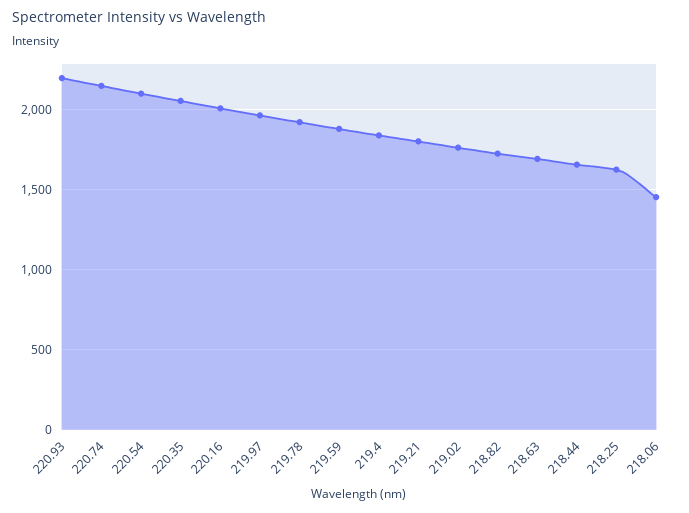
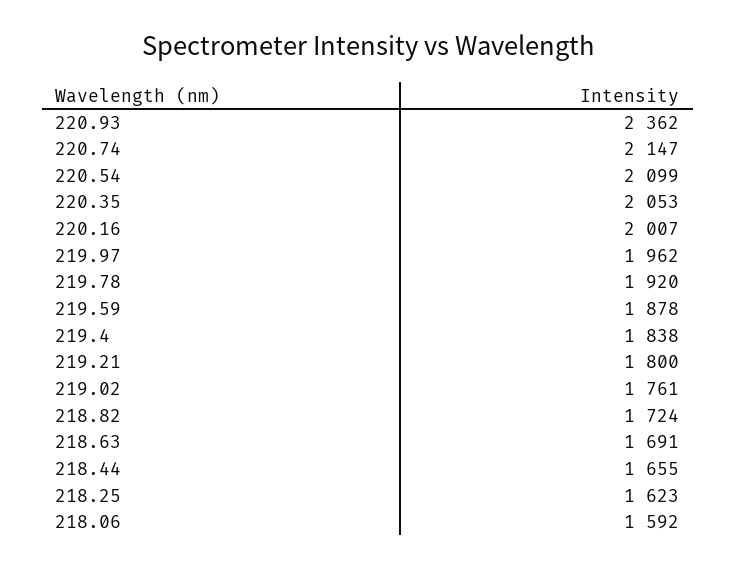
  {
-   "220.93": 2200,
+   "220.93": 2362,
    "220.74": 2147,
    "220.54": 2099,
    "220.35": 2053,
    "220.16": 2007,
    "219.97": 1962,
    "219.78": 1920,
    "219.59": 1878,
    "219.4": 1838,
    "219.21": 1800,
    "219.02": 1761,
    "218.82": 1724,
    "218.63": 1691,
    "218.44": 1655,
    "218.25": 1623,
-   "218.06": 1450
+   "218.06": 1592
  }

